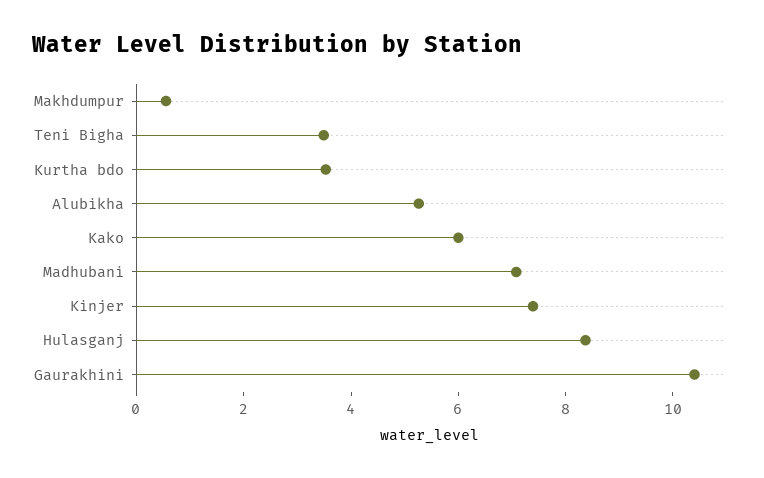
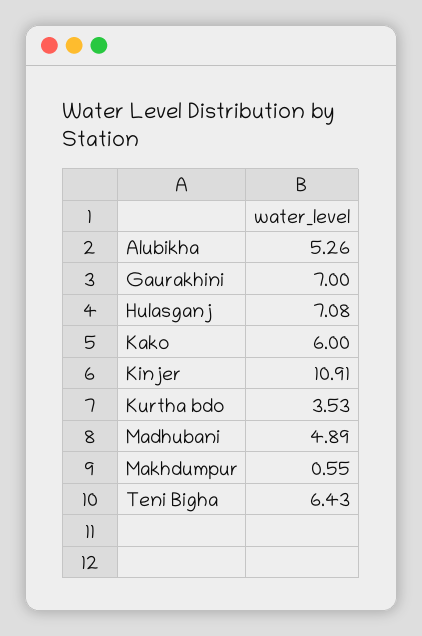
  {
    "Makhdumpur": 0.55,
-   "Teni Bigha": 3.5,
+   "Teni Bigha": 6.43,
    "Kurtha bdo": 3.53,
    "Alubikha": 5.26,
    "Kako": 6,
-   "Madhubani": 7,
+   "Madhubani": 4.89,
-   "Kinjer": 7.5,
+   "Kinjer": 10.91,
-   "Hulasganj": 8.5,
+   "Hulasganj": 7.08,
-   "Gaurakhini": 10.5
+   "Gaurakhini": 7
  }

